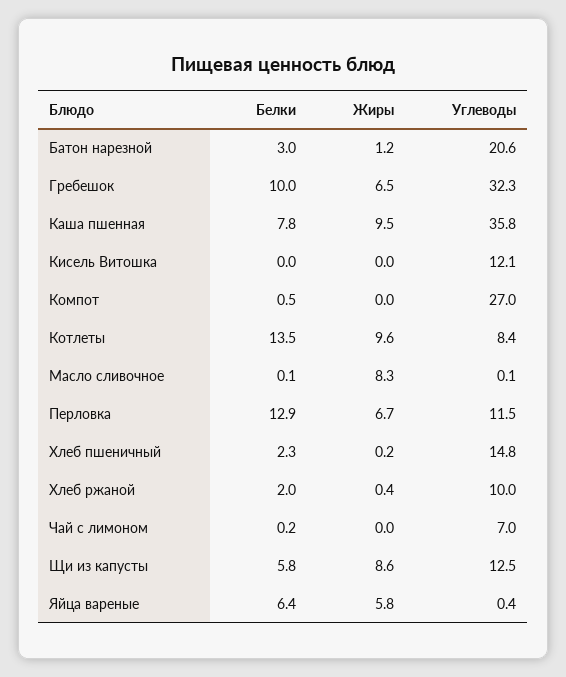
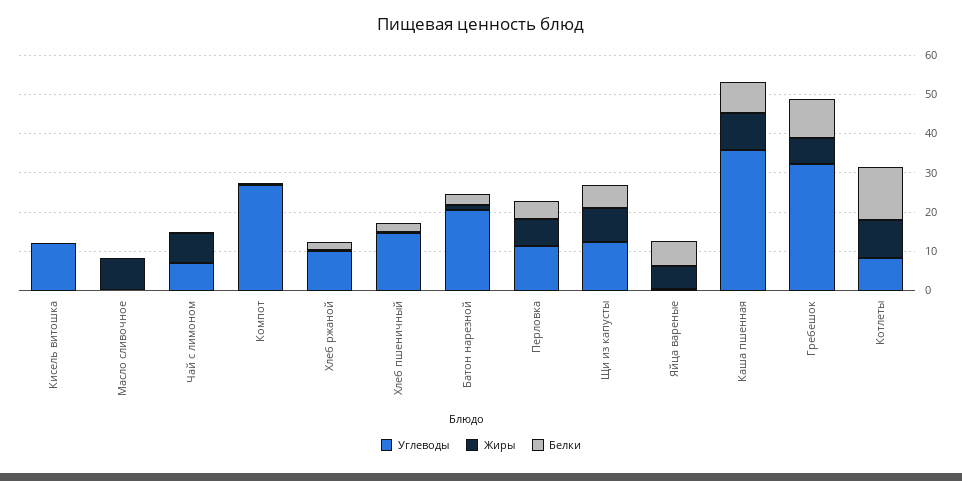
  {
    "Белки": {
      "Батон нарезной": 3,
      "Гребешок": 10,
      "Каша пшенная": 7.8,
      "Кисель Витошка": 0,
      "Компот": 0.5,
      "Котлеты": 13.5,
      "Масло сливочное": 0.1,
-     "Перловка": 12.9,
+     "Перловка": 5,
      "Хлеб пшеничный": 2.3,
      "Хлеб ржаной": 2,
      "Чай с лимоном": 0.2,
      "Щи из капусты": 5.8,
      "Яйца вареные": 6.4
    },
    "Жиры": {
      "Батон нарезной": 1.2,
      "Гребешок": 6.5,
      "Каша пшенная": 9.5,
      "Кисель Витошка": 0,
      "Компот": 0,
      "Котлеты": 9.6,
      "Масло сливочное": 8.3,
      "Перловка": 6.7,
      "Хлеб пшеничный": 0.2,
      "Хлеб ржаной": 0.4,
-     "Чай с лимоном": 0,
+     "Чай с лимоном": 7.5,
      "Щи из капусты": 8.6,
      "Яйца вареные": 5.8
    },
    "Углеводы": {
      "Батон нарезной": 20.6,
      "Гребешок": 32.3,
      "Каша пшенная": 35.8,
      "Кисель Витошка": 12.1,
      "Компот": 27,
      "Котлеты": 8.4,
      "Масло сливочное": 0.1,
      "Перловка": 11.5,
      "Хлеб пшеничный": 14.8,
      "Хлеб ржаной": 10,
      "Чай с лимоном": 7,
      "Щи из капусты": 12.5,
      "Яйца вареные": 0.4
    }
  }

